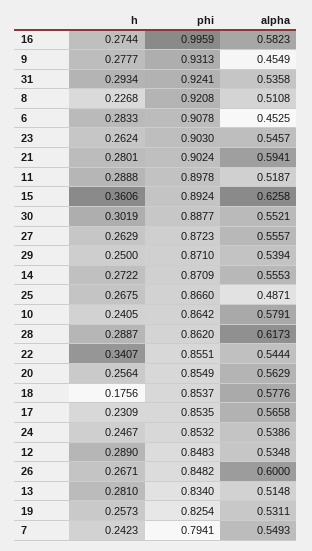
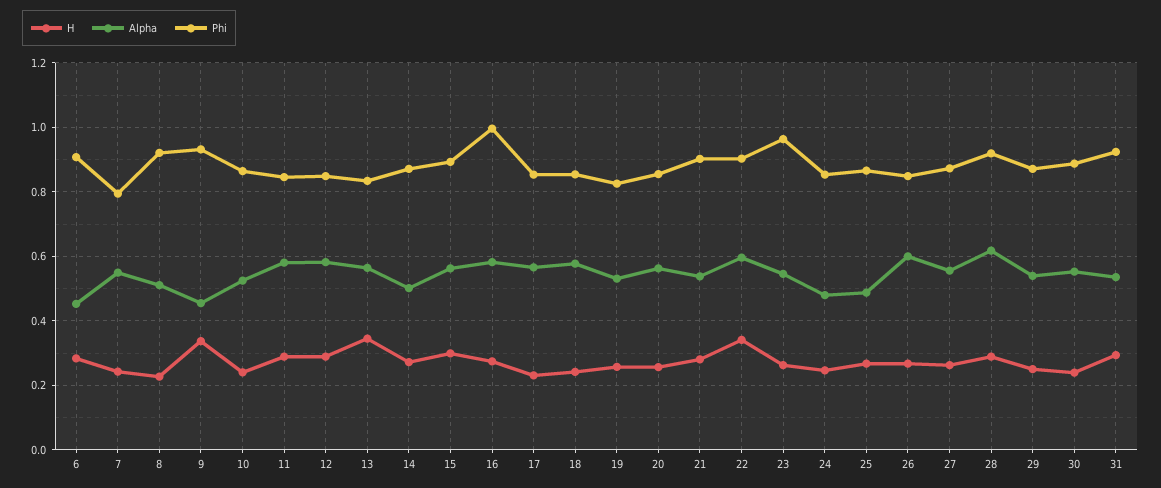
  {
    "h": {
      "16": 0.2744,
-     "9": 0.2777,
+     "9": 0.34,
      "31": 0.2934,
      "8": 0.2268,
      "6": 0.2833,
      "23": 0.2624,
      "21": 0.2801,
      "11": 0.2888,
-     "15": 0.3606,
+     "15": 0.3,
-     "30": 0.3019,
+     "30": 0.24,
      "27": 0.2629,
      "29": 0.25,
      "14": 0.2722,
      "25": 0.2675,
      "10": 0.2405,
      "28": 0.2887,
      "22": 0.3407,
      "20": 0.2564,
-     "18": 0.1756,
+     "18": 0.24,
      "17": 0.2309,
      "24": 0.2467,
      "12": 0.289,
      "26": 0.2671,
-     "13": 0.281,
+     "13": 0.34,
      "19": 0.2573,
      "7": 0.2423
    },
    "phi": {
      "16": 0.9959,
      "9": 0.9313,
      "31": 0.9241,
      "8": 0.9208,
      "6": 0.9078,
-     "23": 0.903,
+     "23": 0.96,
      "21": 0.9024,
-     "11": 0.8978,
+     "11": 0.84,
      "15": 0.8924,
      "30": 0.8877,
      "27": 0.8723,
      "29": 0.871,
      "14": 0.8709,
      "25": 0.866,
      "10": 0.8642,
-     "28": 0.862,
+     "28": 0.92,
-     "22": 0.8551,
+     "22": 0.9,
      "20": 0.8549,
      "18": 0.8537,
      "17": 0.8535,
      "24": 0.8532,
      "12": 0.8483,
      "26": 0.8482,
      "13": 0.834,
      "19": 0.8254,
      "7": 0.7941
    },
    "alpha": {
      "16": 0.5823,
      "9": 0.4549,
      "31": 0.5358,
      "8": 0.5108,
      "6": 0.4525,
      "23": 0.5457,
-     "21": 0.5941,
+     "21": 0.54,
-     "11": 0.5187,
+     "11": 0.58,
-     "15": 0.6258,
+     "15": 0.56,
      "30": 0.5521,
      "27": 0.5557,
      "29": 0.5394,
-     "14": 0.5553,
+     "14": 0.5,
      "25": 0.4871,
-     "10": 0.5791,
+     "10": 0.52,
      "28": 0.6173,
-     "22": 0.5444,
+     "22": 0.6,
      "20": 0.5629,
      "18": 0.5776,
      "17": 0.5658,
-     "24": 0.5386,
+     "24": 0.48,
-     "12": 0.5348,
+     "12": 0.58,
      "26": 0.6,
-     "13": 0.5148,
+     "13": 0.56,
      "19": 0.5311,
      "7": 0.5493
    }
  }

